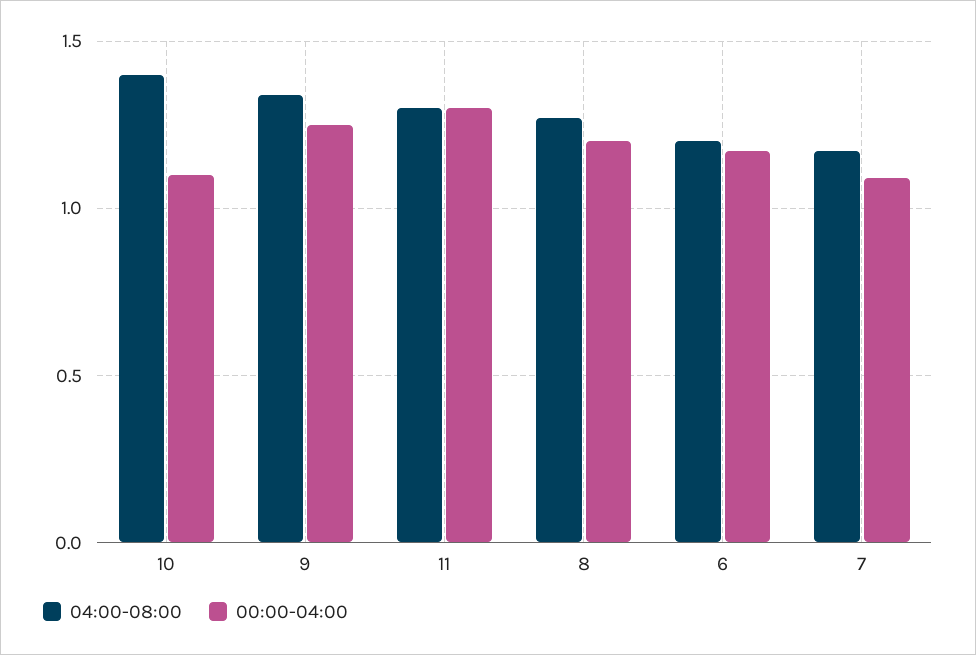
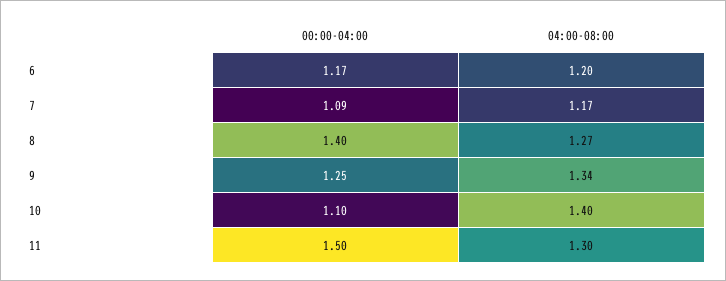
  {
    "04:00-08:00": {
      "10": 1.4,
      "9": 1.34,
      "11": 1.3,
      "8": 1.27,
      "6": 1.2,
      "7": 1.17
    },
    "00:00-04:00": {
      "10": 1.1,
      "9": 1.25,
-     "11": 1.3,
+     "11": 1.5,
-     "8": 1.2,
+     "8": 1.4,
      "6": 1.17,
      "7": 1.09
    }
  }

